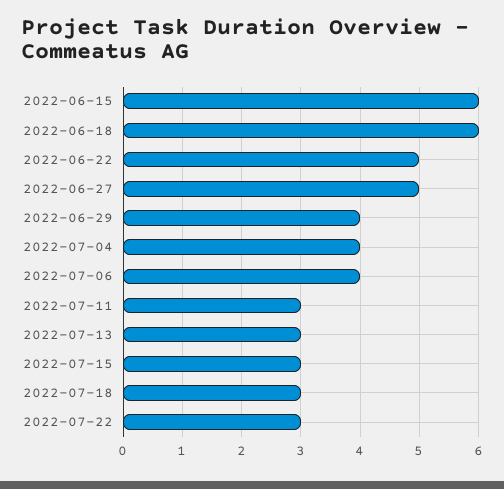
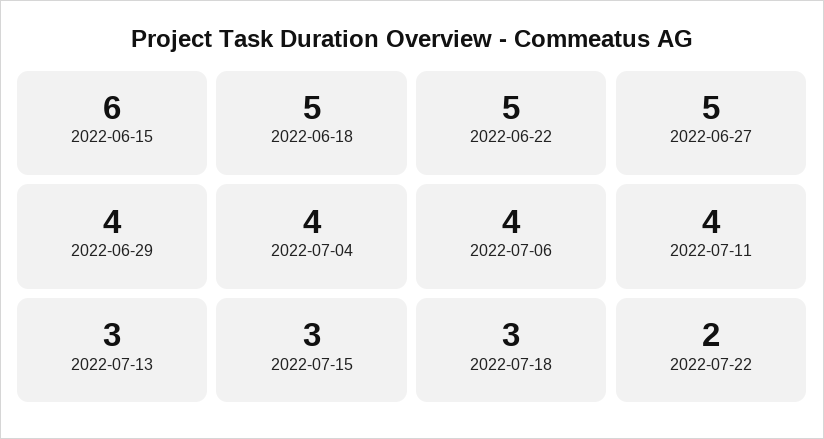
  {
    "2022-06-15": 6,
-   "2022-06-18": 6,
+   "2022-06-18": 5,
    "2022-06-22": 5,
    "2022-06-27": 5,
    "2022-06-29": 4,
    "2022-07-04": 4,
    "2022-07-06": 4,
-   "2022-07-11": 3,
+   "2022-07-11": 4,
    "2022-07-13": 3,
    "2022-07-15": 3,
    "2022-07-18": 3,
-   "2022-07-22": 3
+   "2022-07-22": 2
  }

